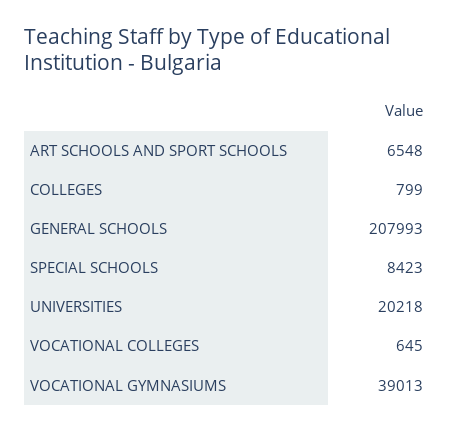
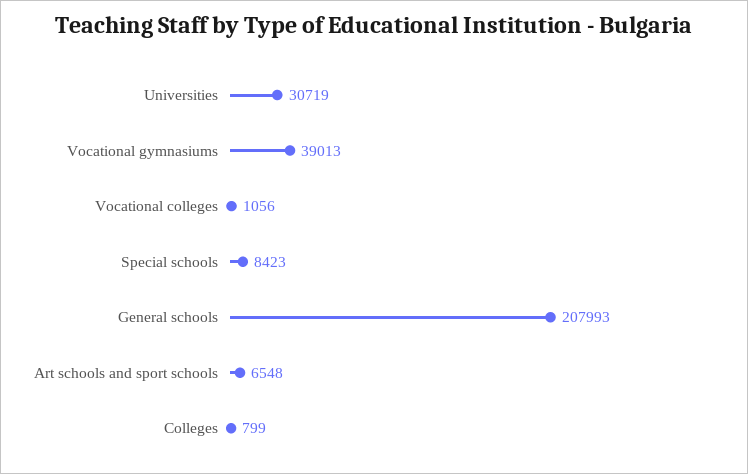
  {
    "ART SCHOOLS AND SPORT SCHOOLS": 6548,
    "COLLEGES": 799,
    "GENERAL SCHOOLS": 207993,
    "SPECIAL SCHOOLS": 8423,
-   "UNIVERSITIES": 20218,
+   "UNIVERSITIES": 30719,
-   "VOCATIONAL COLLEGES": 645,
+   "VOCATIONAL COLLEGES": 1056,
    "VOCATIONAL GYMNASIUMS": 39013
  }

